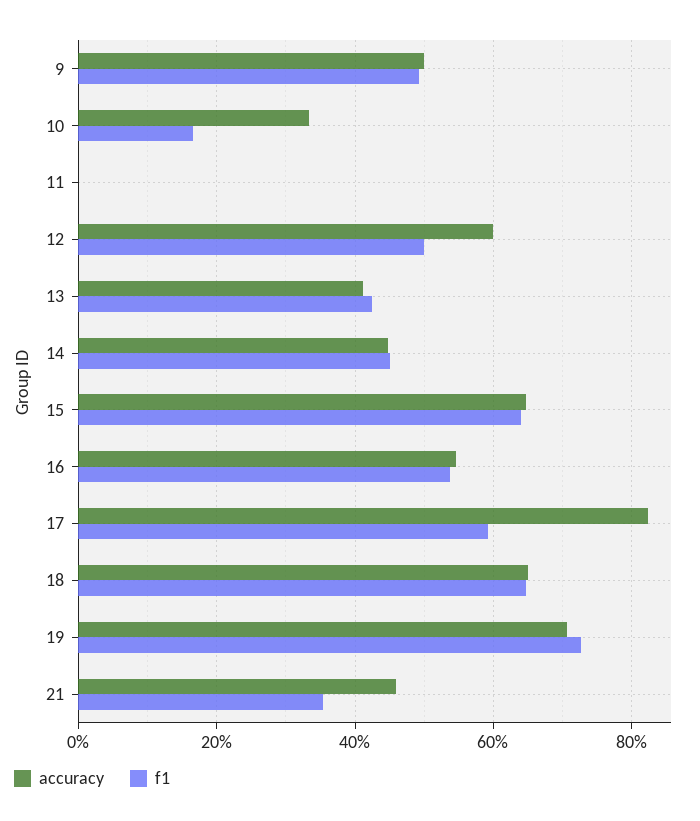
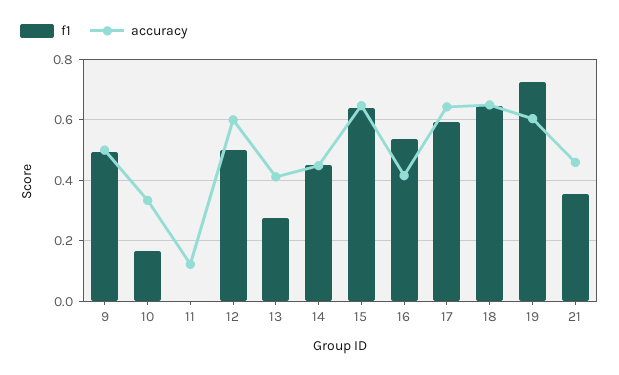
  {
    "accuracy": {
      "9": 0.5,
      "10": 0.34,
-     "11": 0,
+     "11": 0.12,
      "12": 0.6,
      "13": 0.42,
      "14": 0.44,
      "15": 0.64,
-     "16": 0.54,
+     "16": 0.42,
-     "17": 0.82,
+     "17": 0.64,
      "18": 0.66,
-     "19": 0.7,
+     "19": 0.6,
      "21": 0.46
    },
    "f1": {
      "9": 0.5,
      "10": 0.16,
      "11": 0,
      "12": 0.5,
-     "13": 0.42,
+     "13": 0.28,
      "14": 0.46,
      "15": 0.64,
      "16": 0.54,
      "17": 0.6,
      "18": 0.64,
      "19": 0.72,
      "21": 0.36
    }
  }

